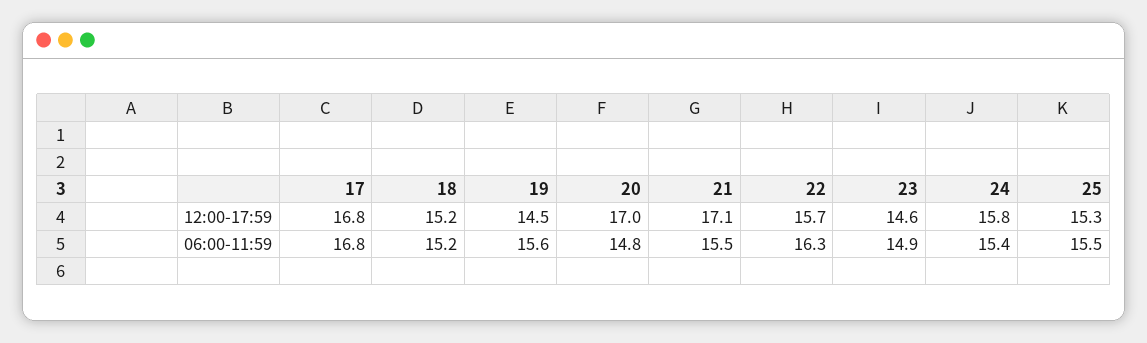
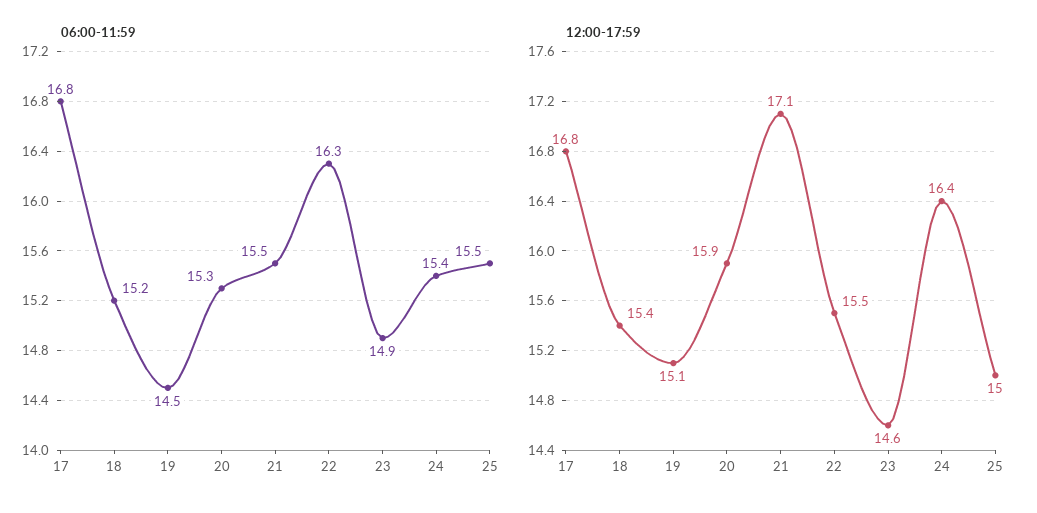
  {
    "12:00-17:59": {
      "17": 16.8,
-     "18": 15.2,
+     "18": 15.4,
-     "19": 14.5,
+     "19": 15.1,
-     "20": 17,
+     "20": 15.9,
      "21": 17.1,
-     "22": 15.7,
+     "22": 15.5,
      "23": 14.6,
-     "24": 15.8,
+     "24": 16.4,
-     "25": 15.3
+     "25": 15
    },
    "06:00-11:59": {
      "17": 16.8,
      "18": 15.2,
-     "19": 15.6,
+     "19": 14.5,
-     "20": 14.8,
+     "20": 15.3,
      "21": 15.5,
      "22": 16.3,
      "23": 14.9,
      "24": 15.4,
      "25": 15.5
    }
  }

